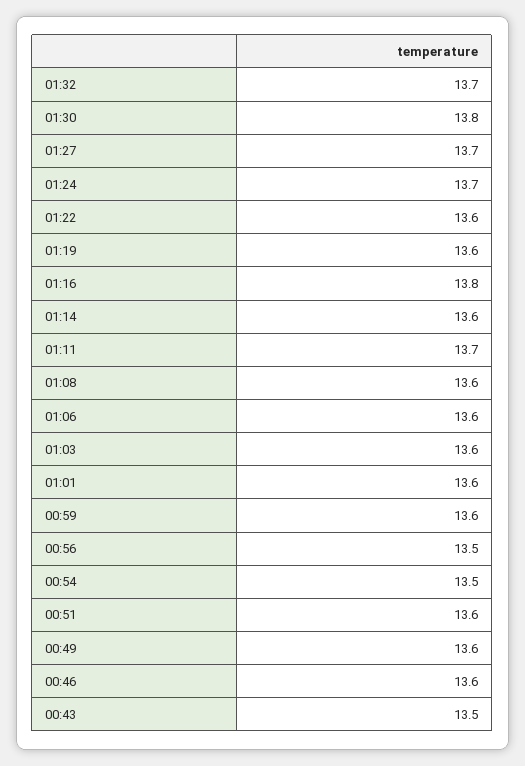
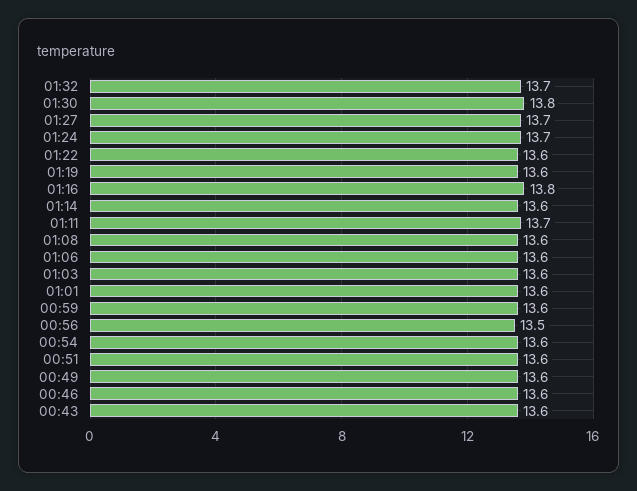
  {
    "01:32": 13.7,
    "01:30": 13.8,
    "01:27": 13.7,
    "01:24": 13.7,
    "01:22": 13.6,
    "01:19": 13.6,
    "01:16": 13.8,
    "01:14": 13.6,
    "01:11": 13.7,
    "01:08": 13.6,
    "01:06": 13.6,
    "01:03": 13.6,
    "01:01": 13.6,
    "00:59": 13.6,
    "00:56": 13.5,
-   "00:54": 13.5,
+   "00:54": 13.6,
    "00:51": 13.6,
    "00:49": 13.6,
    "00:46": 13.6,
-   "00:43": 13.5
+   "00:43": 13.6
  }

